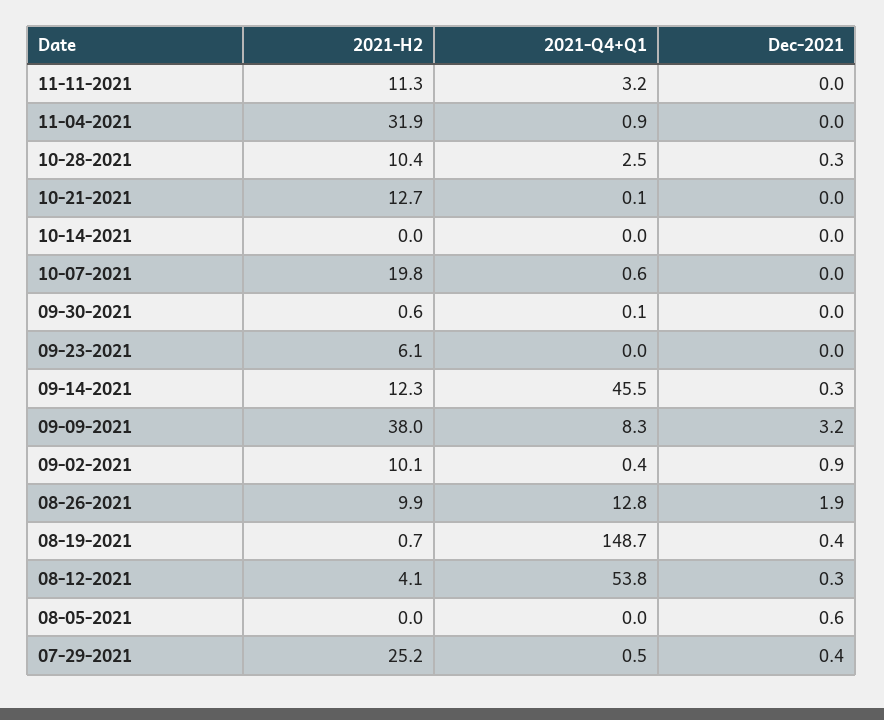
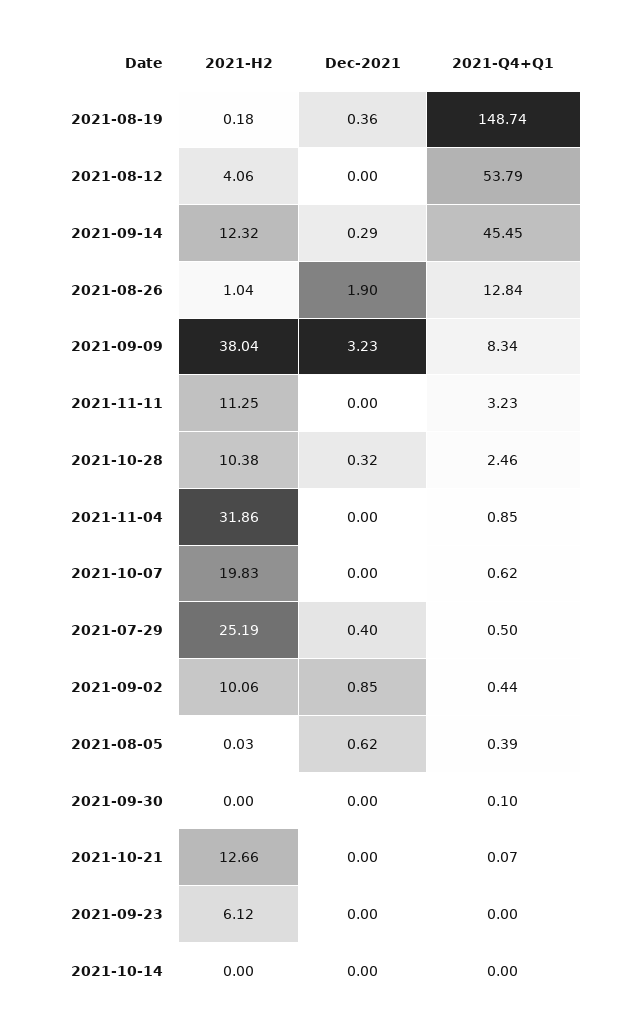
  {
    "2021-H2": {
      "11-11-2021": 11.25,
      "11-04-2021": 31.86,
      "10-28-2021": 10.38,
      "10-21-2021": 12.66,
      "10-14-2021": 0,
      "10-07-2021": 19.83,
-     "09-30-2021": 0.6,
+     "09-30-2021": 0,
      "09-23-2021": 6.12,
      "09-14-2021": 12.32,
      "09-09-2021": 38.04,
      "09-02-2021": 10.06,
-     "08-26-2021": 9.9,
+     "08-26-2021": 1.04,
-     "08-19-2021": 0.7,
+     "08-19-2021": 0.18,
      "08-12-2021": 4.06,
      "08-05-2021": 0.03,
      "07-29-2021": 25.19
    },
    "2021-Q4+Q1": {
      "11-11-2021": 3.23,
      "11-04-2021": 0.85,
      "10-28-2021": 2.46,
      "10-21-2021": 0.07,
      "10-14-2021": 0,
      "10-07-2021": 0.62,
      "09-30-2021": 0.1,
      "09-23-2021": 0,
      "09-14-2021": 45.45,
      "09-09-2021": 8.34,
      "09-02-2021": 0.44,
      "08-26-2021": 12.84,
      "08-19-2021": 148.74,
      "08-12-2021": 53.79,
-     "08-05-2021": 0,
+     "08-05-2021": 0.39,
      "07-29-2021": 0.5
    },
    "Dec-2021": {
      "11-11-2021": 0,
      "11-04-2021": 0,
      "10-28-2021": 0.32,
      "10-21-2021": 0,
      "10-14-2021": 0,
      "10-07-2021": 0,
      "09-30-2021": 0,
      "09-23-2021": 0,
      "09-14-2021": 0.29,
      "09-09-2021": 3.23,
      "09-02-2021": 0.85,
      "08-26-2021": 1.9,
      "08-19-2021": 0.36,
-     "08-12-2021": 0.3,
+     "08-12-2021": 0,
      "08-05-2021": 0.62,
      "07-29-2021": 0.4
    }
  }

